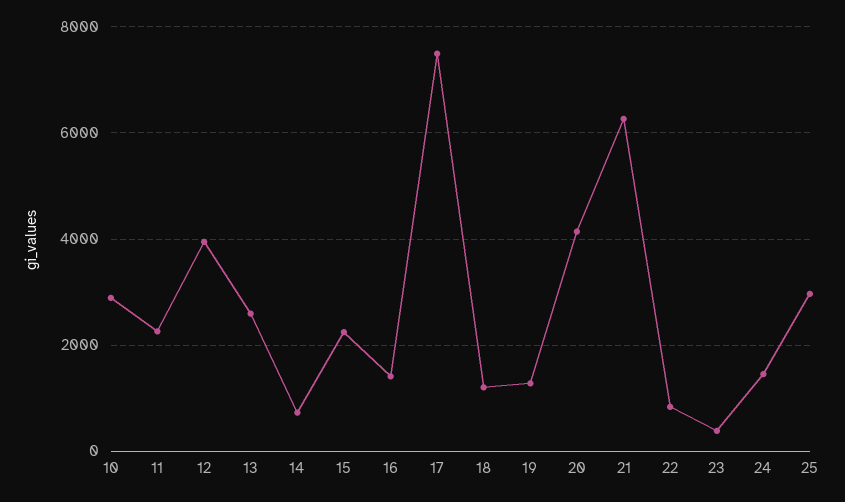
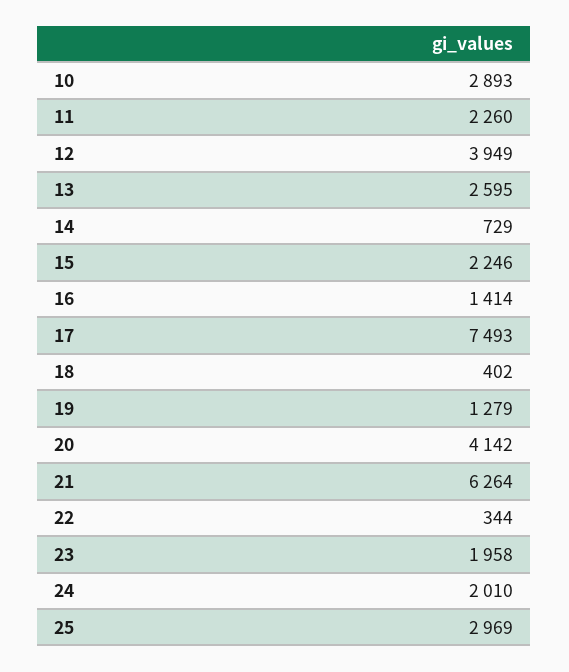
  {
    "10": 2893,
    "11": 2260,
    "12": 3949,
    "13": 2595,
    "14": 729,
    "15": 2246,
    "16": 1414,
    "17": 7493,
-   "18": 1200,
+   "18": 402,
    "19": 1279,
    "20": 4142,
    "21": 6264,
-   "22": 800,
+   "22": 344,
-   "23": 400,
+   "23": 1958,
-   "24": 1400,
+   "24": 2010,
    "25": 2969
  }

